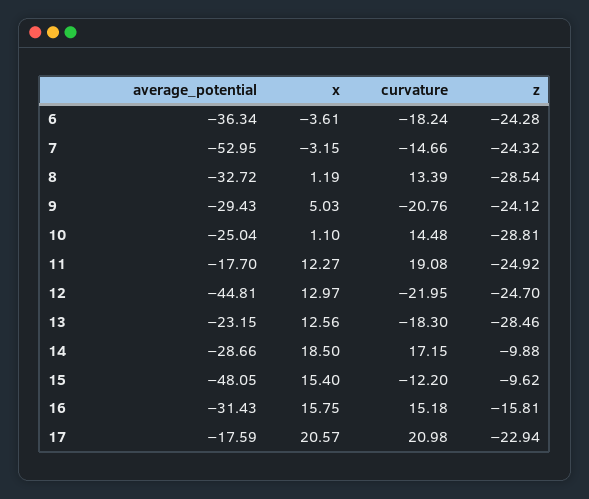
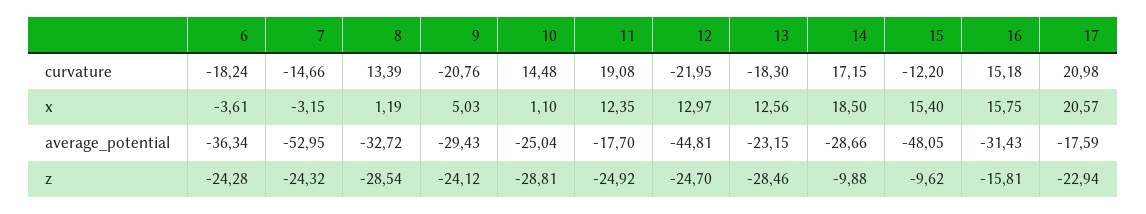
  {
    "average_potential": {
      "6": -36.34,
      "7": -52.95,
      "8": -32.72,
      "9": -29.43,
      "10": -25.04,
      "11": -17.7,
      "12": -44.81,
      "13": -23.15,
      "14": -28.66,
      "15": -48.05,
      "16": -31.43,
      "17": -17.59
    },
    "x": {
      "6": -3.61,
      "7": -3.15,
      "8": 1.19,
      "9": 5.03,
      "10": 1.1,
-     "11": 12.27,
+     "11": 12.35,
      "12": 12.97,
      "13": 12.56,
      "14": 18.5,
      "15": 15.4,
      "16": 15.75,
      "17": 20.57
    },
    "curvature": {
      "6": -18.24,
      "7": -14.66,
      "8": 13.39,
      "9": -20.76,
      "10": 14.48,
      "11": 19.08,
      "12": -21.95,
      "13": -18.3,
      "14": 17.15,
      "15": -12.2,
      "16": 15.18,
      "17": 20.98
    },
    "z": {
      "6": -24.28,
      "7": -24.32,
      "8": -28.54,
      "9": -24.12,
      "10": -28.81,
      "11": -24.92,
      "12": -24.7,
      "13": -28.46,
      "14": -9.88,
      "15": -9.62,
      "16": -15.81,
      "17": -22.94
    }
  }

